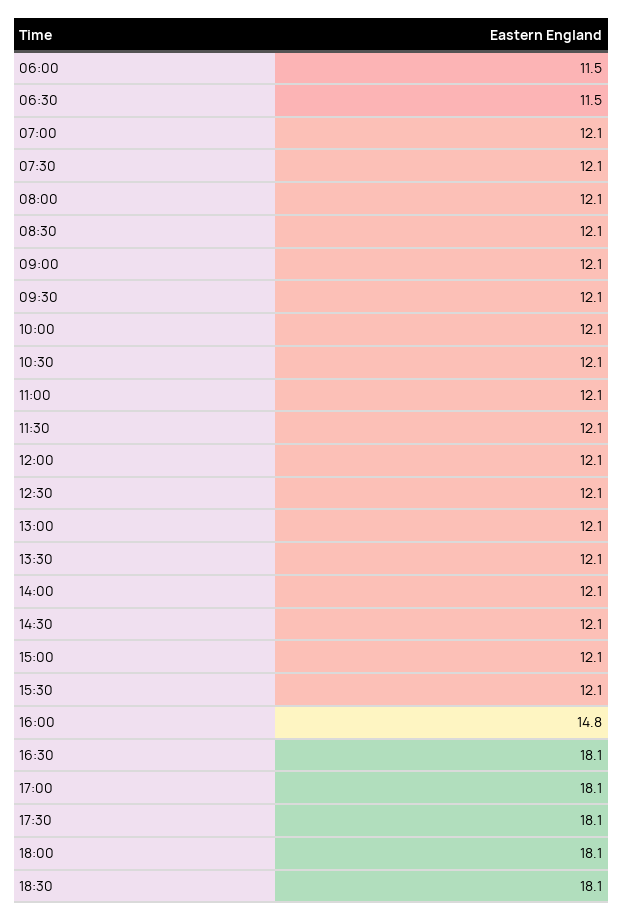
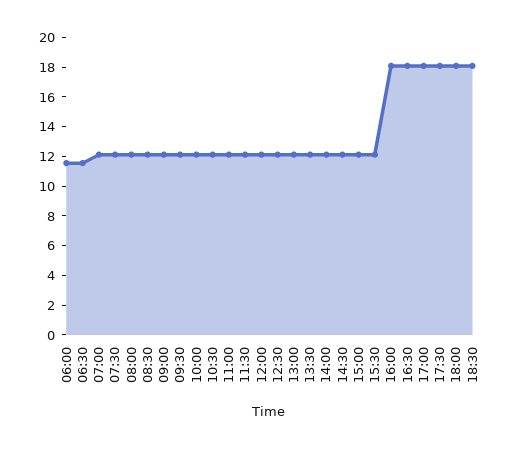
  {
    "06:00": 11.5,
    "06:30": 11.5,
    "07:00": 12.1,
    "07:30": 12.1,
    "08:00": 12.1,
    "08:30": 12.1,
    "09:00": 12.1,
    "09:30": 12.1,
    "10:00": 12.1,
    "10:30": 12.1,
    "11:00": 12.1,
    "11:30": 12.1,
    "12:00": 12.1,
    "12:30": 12.1,
    "13:00": 12.1,
    "13:30": 12.1,
    "14:00": 12.1,
    "14:30": 12.1,
    "15:00": 12.1,
    "15:30": 12.1,
-   "16:00": 14.8,
+   "16:00": 18,
    "16:30": 18.1,
    "17:00": 18.1,
    "17:30": 18.1,
    "18:00": 18.1,
    "18:30": 18.1
  }

